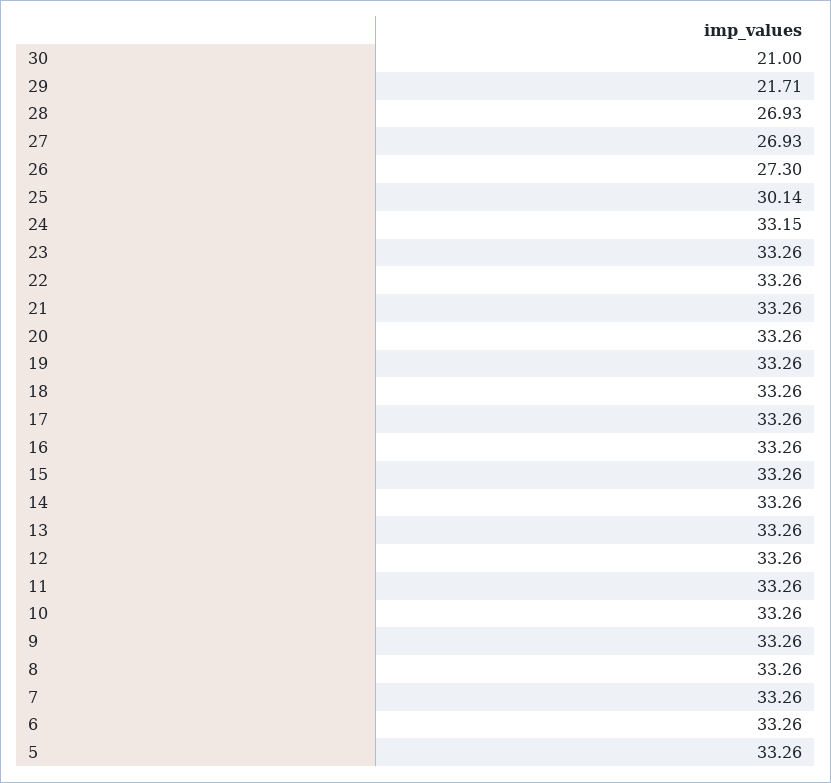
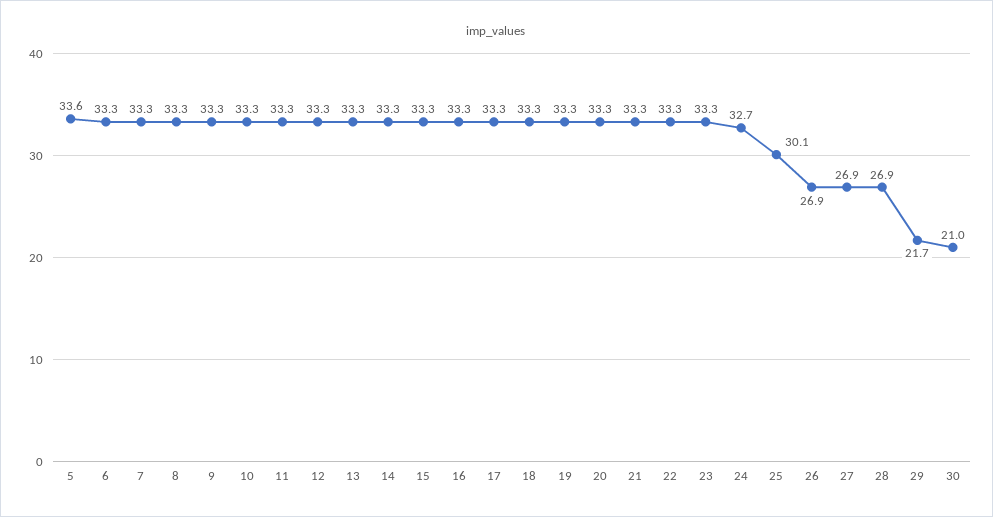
  {
    "30": 21,
    "29": 21.71,
    "28": 26.93,
    "27": 26.93,
-   "26": 27.3,
+   "26": 26.9,
    "25": 30.14,
-   "24": 33.15,
+   "24": 32.7,
    "23": 33.26,
    "22": 33.26,
    "21": 33.26,
    "20": 33.26,
    "19": 33.26,
    "18": 33.26,
    "17": 33.26,
    "16": 33.26,
    "15": 33.26,
    "14": 33.26,
    "13": 33.26,
    "12": 33.26,
    "11": 33.26,
    "10": 33.26,
    "9": 33.26,
    "8": 33.26,
    "7": 33.26,
    "6": 33.26,
-   "5": 33.26
+   "5": 33.6
  }

